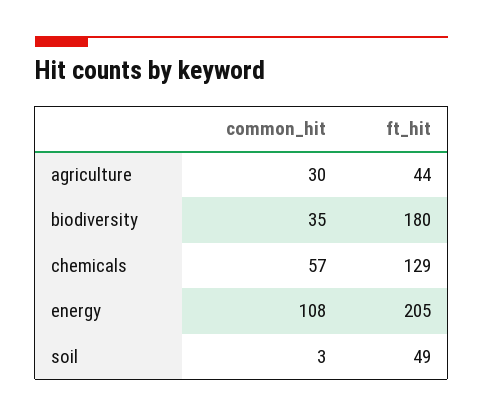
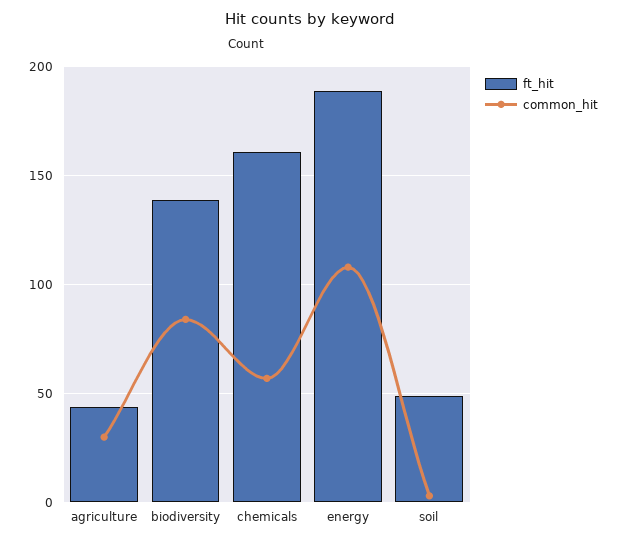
  {
    "common_hit": {
      "agriculture": 30,
-     "biodiversity": 35,
+     "biodiversity": 85,
      "chemicals": 57,
      "energy": 108,
      "soil": 3
    },
    "ft_hit": {
      "agriculture": 44,
-     "biodiversity": 180,
+     "biodiversity": 140,
-     "chemicals": 129,
+     "chemicals": 160,
-     "energy": 205,
+     "energy": 190,
      "soil": 49
    }
  }

